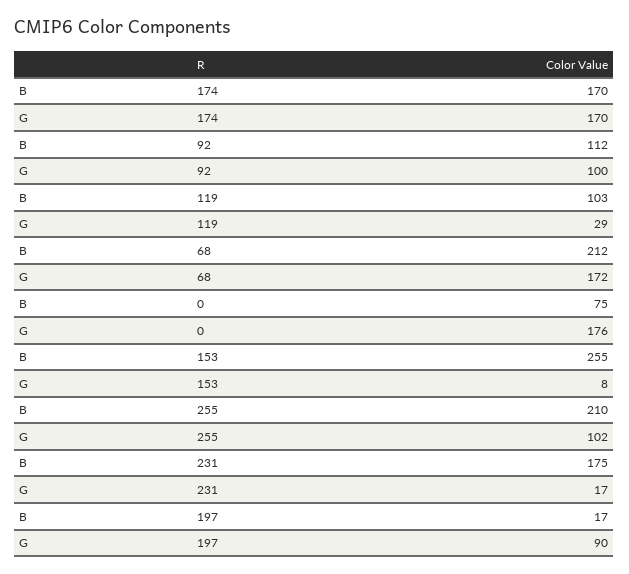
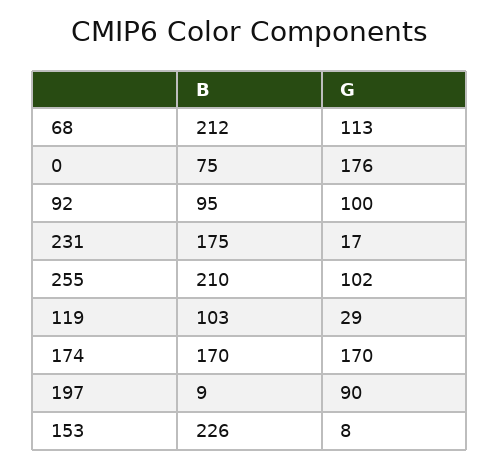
  {
    "B": {
      "174": 170,
-     "92": 112,
+     "92": 95,
      "119": 103,
      "68": 212,
      "0": 75,
-     "153": 255,
+     "153": 226,
      "255": 210,
      "231": 175,
-     "197": 17
+     "197": 9
    },
    "G": {
      "174": 170,
      "92": 100,
      "119": 29,
-     "68": 172,
+     "68": 113,
      "0": 176,
      "153": 8,
      "255": 102,
      "231": 17,
      "197": 90
    }
  }

